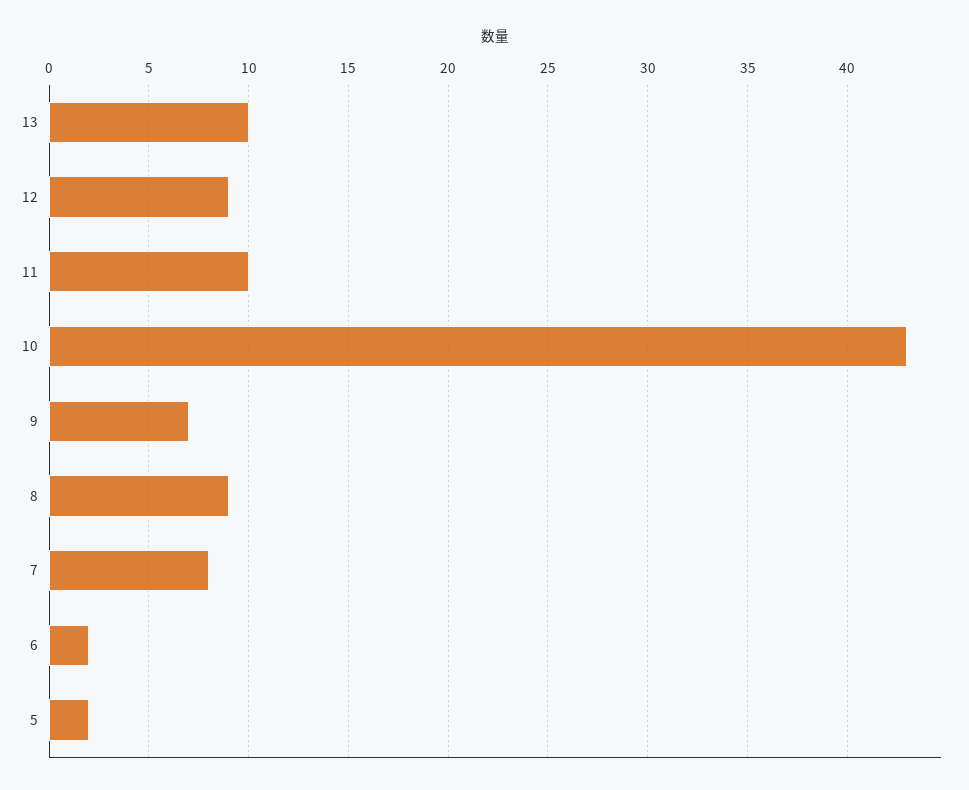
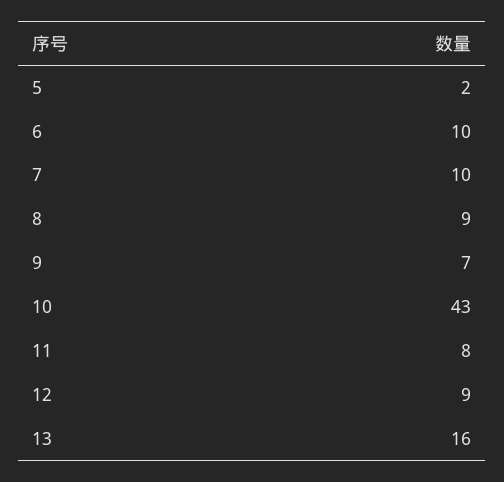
  {
-   "13": 10,
+   "13": 16,
    "12": 9,
-   "11": 10,
+   "11": 8,
    "10": 43,
    "9": 7,
    "8": 9,
-   "7": 8,
+   "7": 10,
-   "6": 2,
+   "6": 10,
    "5": 2
  }

